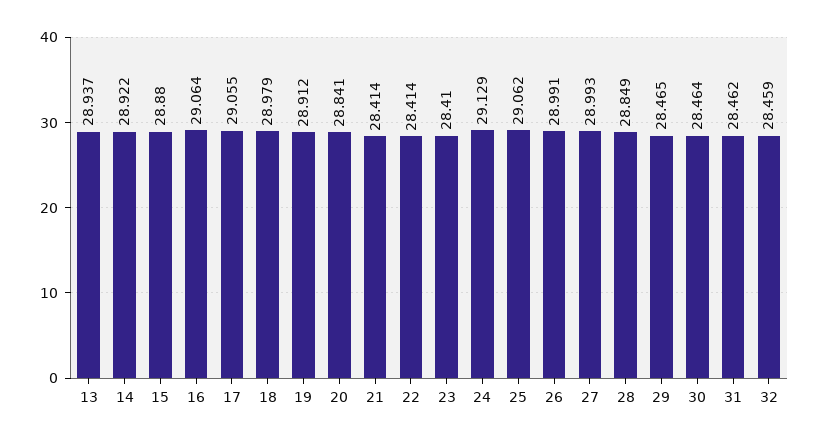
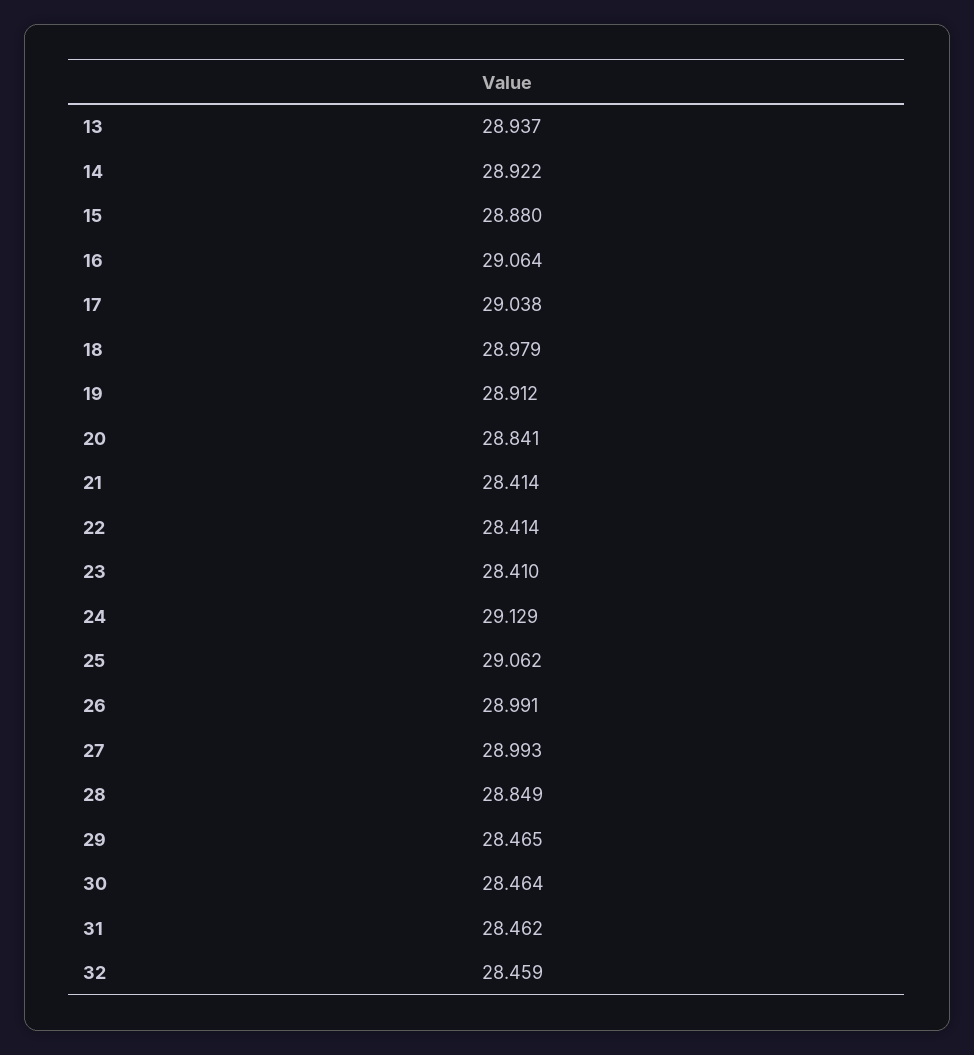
  {
    "13": 28.937,
    "14": 28.922,
    "15": 28.88,
    "16": 29.064,
-   "17": 29.055,
+   "17": 29.038,
    "18": 28.979,
    "19": 28.912,
    "20": 28.841,
    "21": 28.414,
    "22": 28.414,
    "23": 28.41,
    "24": 29.129,
    "25": 29.062,
    "26": 28.991,
    "27": 28.993,
    "28": 28.849,
    "29": 28.465,
    "30": 28.464,
    "31": 28.462,
    "32": 28.459
  }

